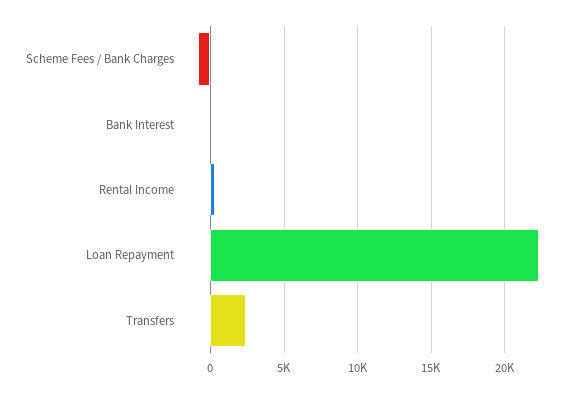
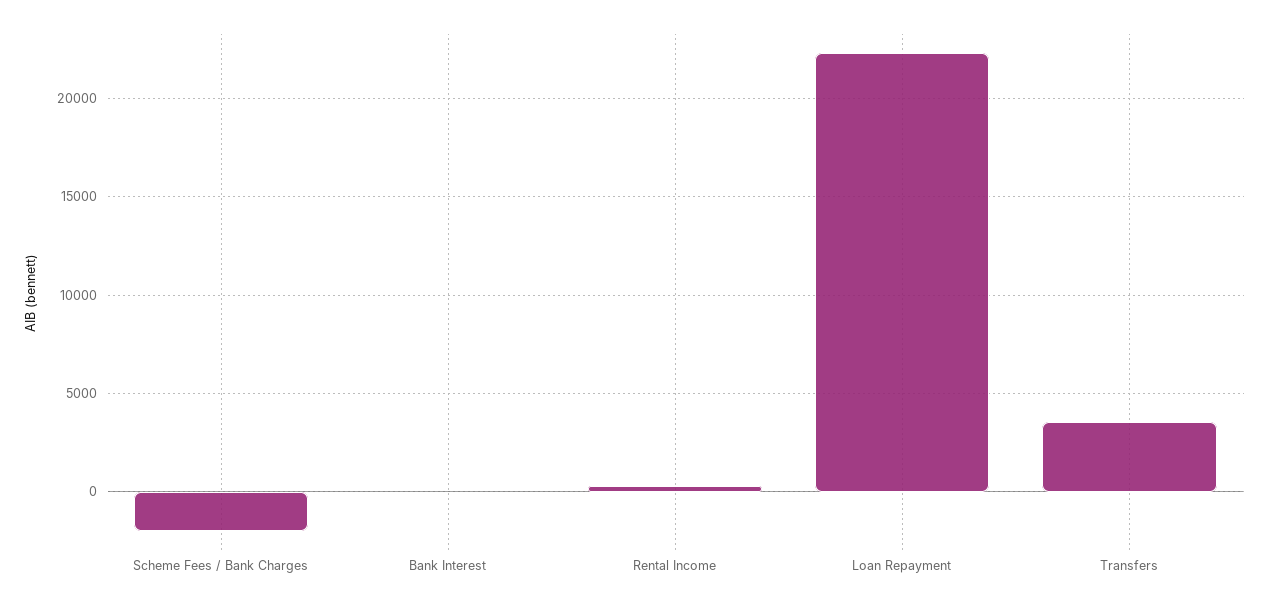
  {
-   "Scheme Fees / Bank Charges": -1000,
+   "Scheme Fees / Bank Charges": -2000,
    "Bank Interest": 0,
    "Rental Income": 500,
    "Loan Repayment": 22500,
-   "Transfers": 2500
+   "Transfers": 3500
  }

